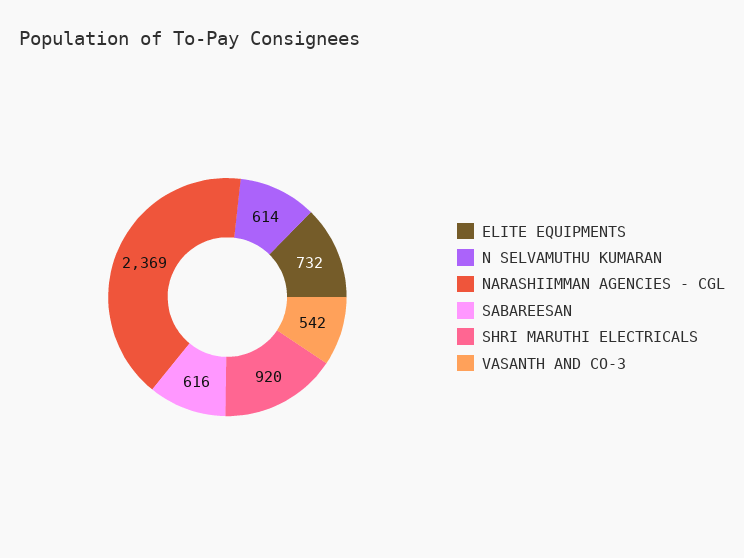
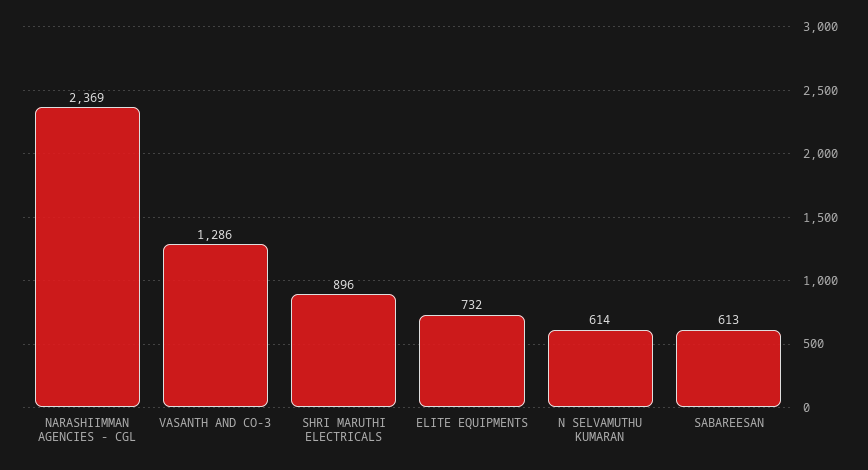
  {
    "ELITE EQUIPMENTS": 732,
    "N SELVAMUTHU KUMARAN": 614,
    "NARASHIIMMAN AGENCIES - CGL": 2369,
-   "SABAREESAN": 616,
+   "SABAREESAN": 613,
-   "SHRI MARUTHI ELECTRICALS": 920,
+   "SHRI MARUTHI ELECTRICALS": 896,
-   "VASANTH AND CO-3": 542
+   "VASANTH AND CO-3": 1286
  }

